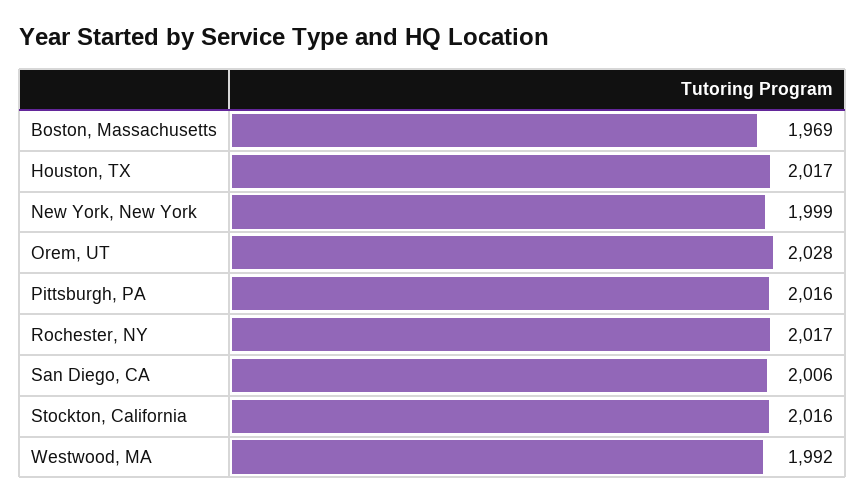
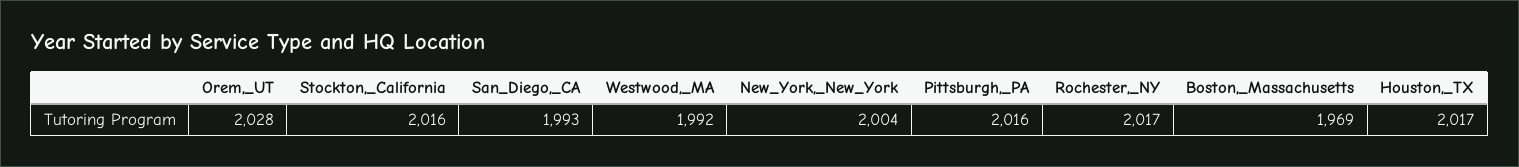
  {
    "Boston, Massachusetts": 1969,
    "Houston, TX": 2017,
-   "New York, New York": 1999,
+   "New York, New York": 2004,
    "Orem, UT": 2028,
    "Pittsburgh, PA": 2016,
    "Rochester, NY": 2017,
-   "San Diego, CA": 2006,
+   "San Diego, CA": 1993,
    "Stockton, California": 2016,
    "Westwood, MA": 1992
  }

